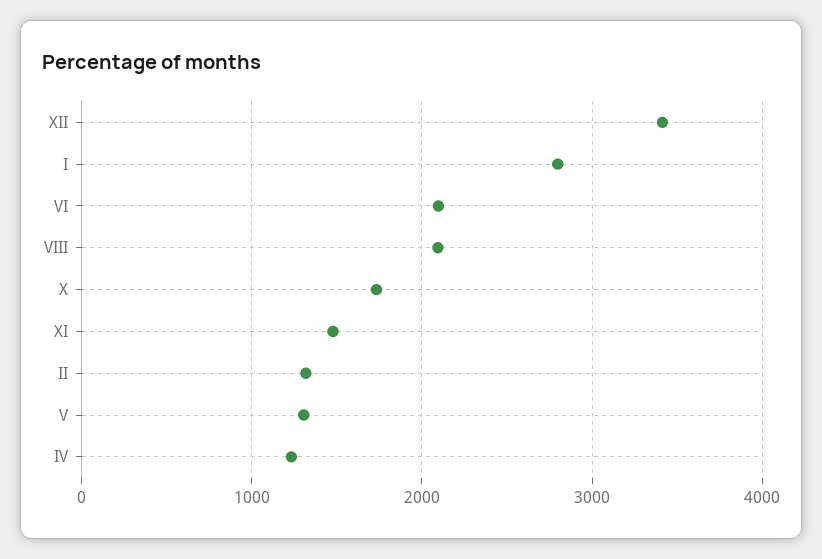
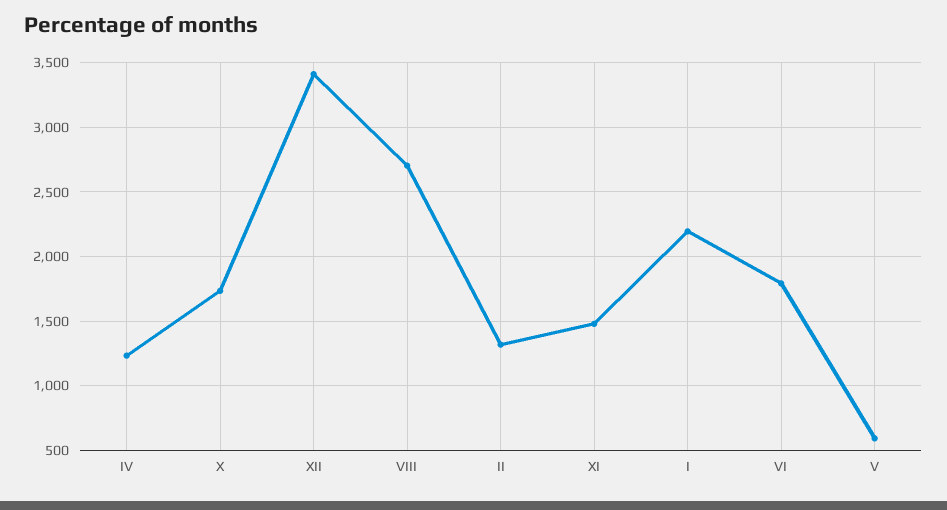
  {
    "XII": 3400,
-   "I": 2800,
+   "I": 2200,
-   "VI": 2100,
+   "VI": 1800,
-   "VIII": 2100,
+   "VIII": 2700,
    "X": 1750,
    "XI": 1500,
    "II": 1300,
-   "V": 1300,
+   "V": 600,
    "IV": 1250
  }

